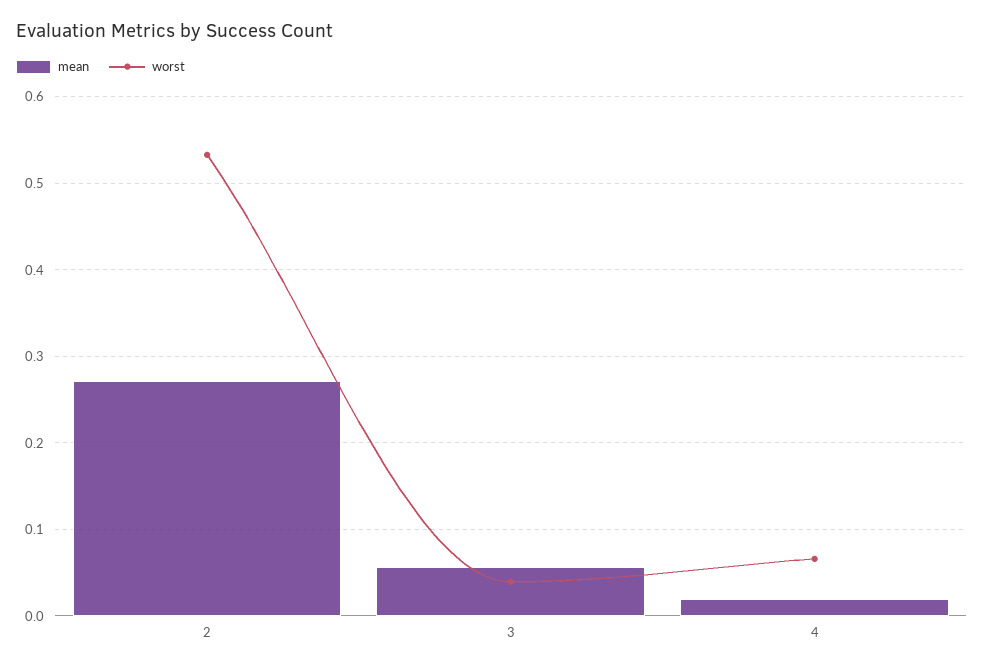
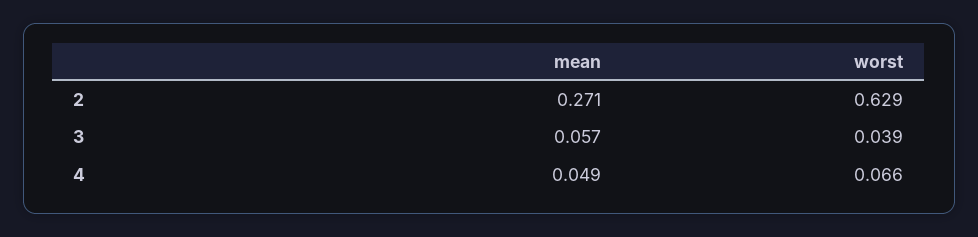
  {
    "mean": {
      "2": 0.271,
      "3": 0.057,
-     "4": 0.02
+     "4": 0.049
    },
    "worst": {
-     "2": 0.53,
+     "2": 0.629,
      "3": 0.039,
      "4": 0.066
    }
  }

